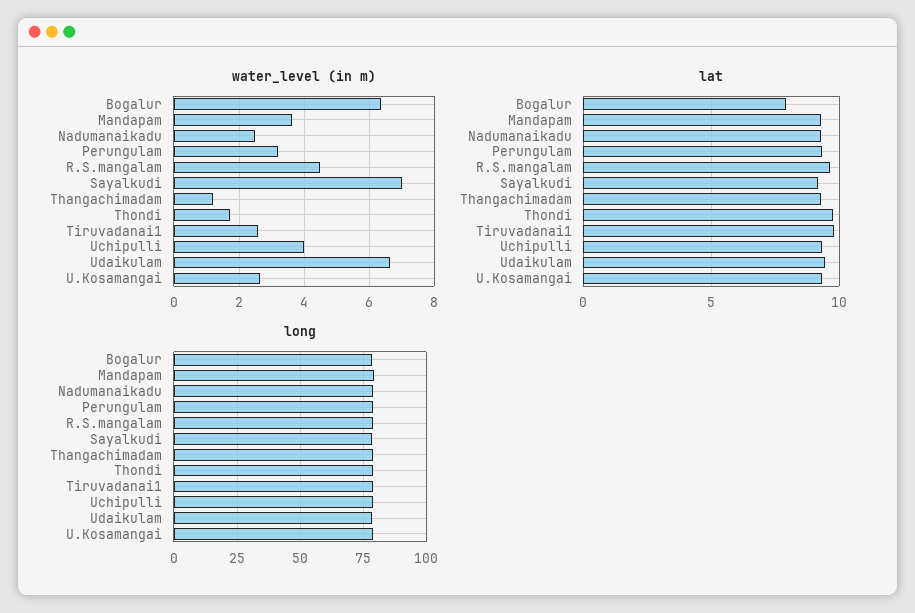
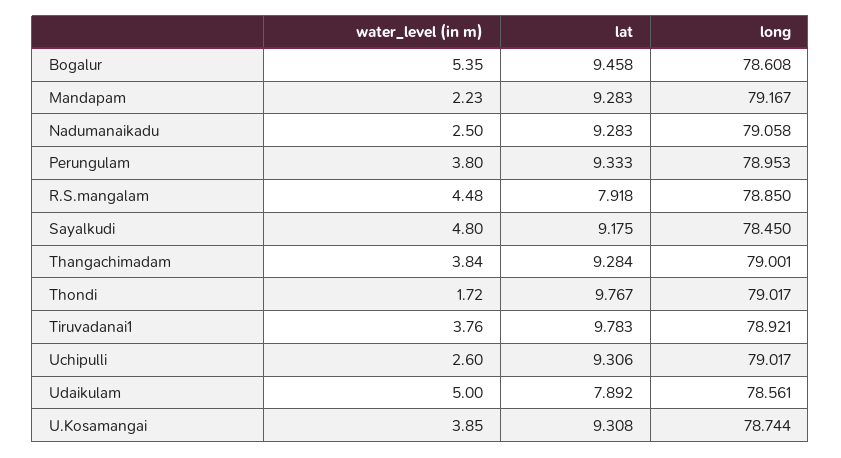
  {
    "water_level (in m)": {
-     "Bogalur": 6.4,
+     "Bogalur": 5.35,
-     "Mandapam": 3.6,
+     "Mandapam": 2.23,
      "Nadumanaikadu": 2.5,
-     "Perungulam": 3.2,
+     "Perungulam": 3.8,
      "R.S.mangalam": 4.48,
-     "Sayalkudi": 7,
+     "Sayalkudi": 4.8,
-     "Thangachimadam": 1.2,
+     "Thangachimadam": 3.84,
      "Thondi": 1.72,
-     "Tiruvadanai1": 2.6,
+     "Tiruvadanai1": 3.76,
-     "Uchipulli": 4,
+     "Uchipulli": 2.6,
-     "Udaikulam": 6.6,
+     "Udaikulam": 5,
-     "U.Kosamangai": 2.6
+     "U.Kosamangai": 3.85
    },
    "lat": {
-     "Bogalur": 8,
+     "Bogalur": 9.458,
      "Mandapam": 9.283,
      "Nadumanaikadu": 9.283,
      "Perungulam": 9.333,
-     "R.S.mangalam": 9.5,
+     "R.S.mangalam": 7.918,
      "Sayalkudi": 9.175,
      "Thangachimadam": 9.284,
      "Thondi": 9.767,
      "Tiruvadanai1": 9.783,
      "Uchipulli": 9.306,
-     "Udaikulam": 9.5,
+     "Udaikulam": 7.892,
      "U.Kosamangai": 9.308
    },
    "long": {
      "Bogalur": 78.608,
      "Mandapam": 79.167,
      "Nadumanaikadu": 79.058,
      "Perungulam": 78.953,
      "R.S.mangalam": 78.85,
      "Sayalkudi": 78.45,
      "Thangachimadam": 79.001,
      "Thondi": 79.017,
      "Tiruvadanai1": 78.921,
      "Uchipulli": 79.017,
      "Udaikulam": 78.561,
      "U.Kosamangai": 78.744
    }
  }

